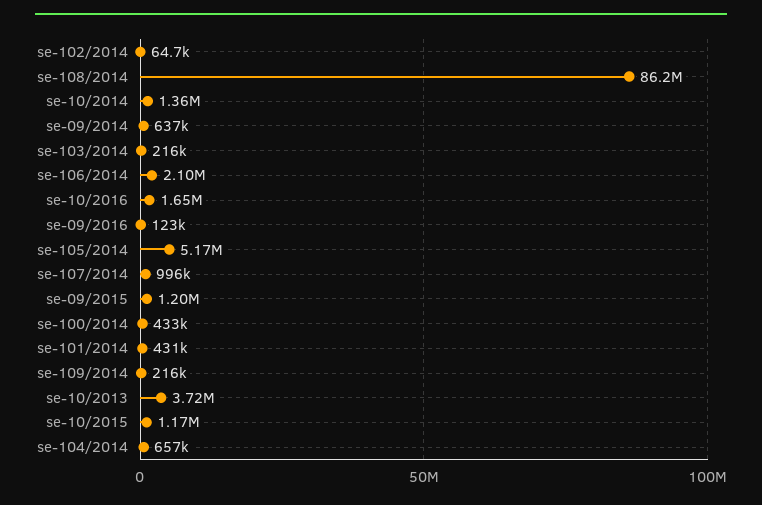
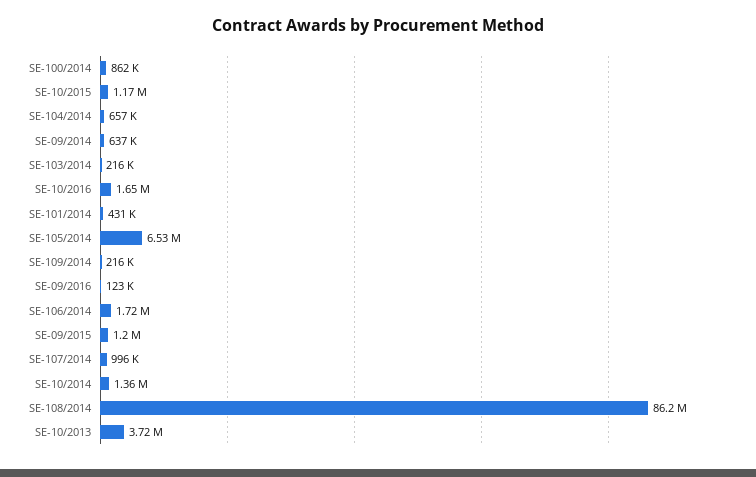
  {
-   "se-102/2014": 64700,
    "se-108/2014": 86200000,
    "se-10/2014": 1360000,
    "se-09/2014": 637000,
    "se-103/2014": 216000,
-   "se-106/2014": 2100000,
+   "se-106/2014": 1720000,
    "se-10/2016": 1650000,
    "se-09/2016": 123000,
-   "se-105/2014": 5170000,
+   "se-105/2014": 6530000,
    "se-107/2014": 996000,
    "se-09/2015": 1200000,
-   "se-100/2014": 433000,
+   "se-100/2014": 862000,
    "se-101/2014": 431000,
    "se-109/2014": 216000,
    "se-10/2013": 3720000,
    "se-10/2015": 1170000,
    "se-104/2014": 657000
  }

